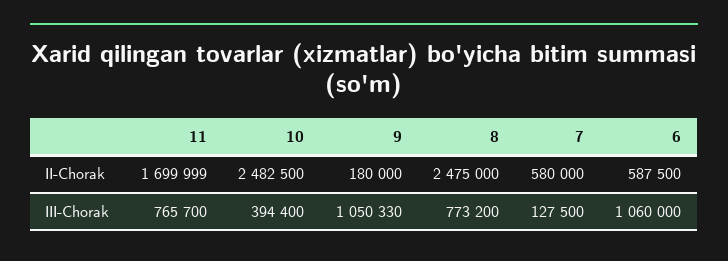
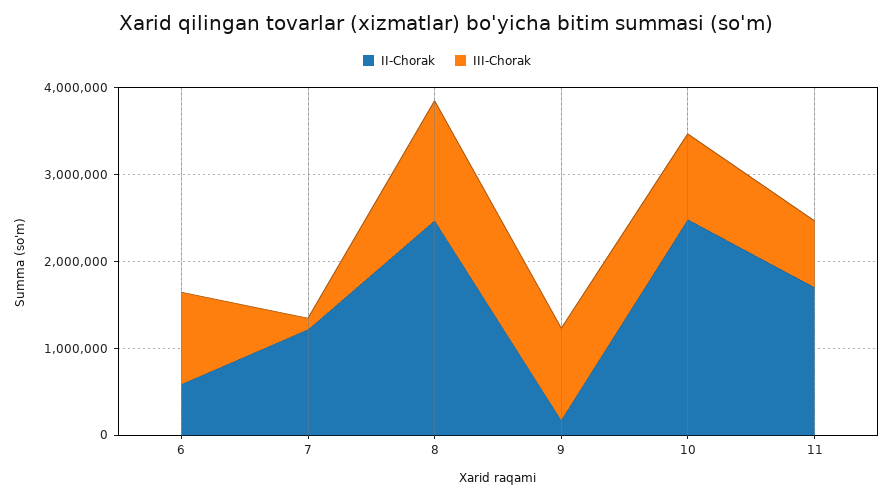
  {
    "II-Chorak": {
      "11": 1699999,
      "10": 2482500,
      "9": 180000,
      "8": 2475000,
-     "7": 580000,
+     "7": 1200000,
      "6": 587500
    },
    "III-Chorak": {
      "11": 765700,
-     "10": 394400,
+     "10": 1000000,
      "9": 1050330,
-     "8": 773200,
+     "8": 1400000,
      "7": 127500,
      "6": 1060000
    }
  }

